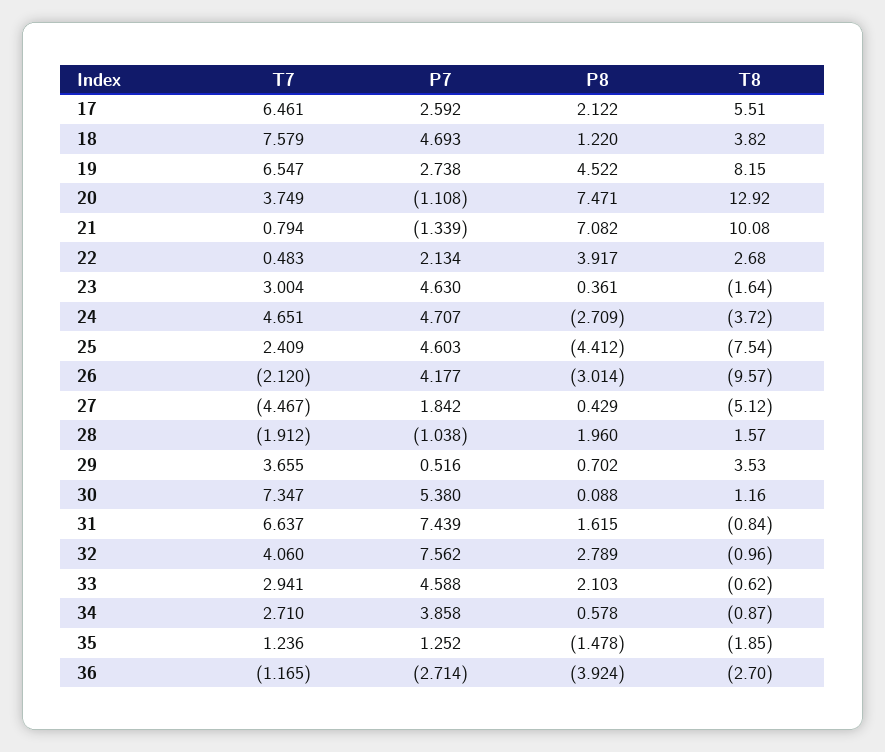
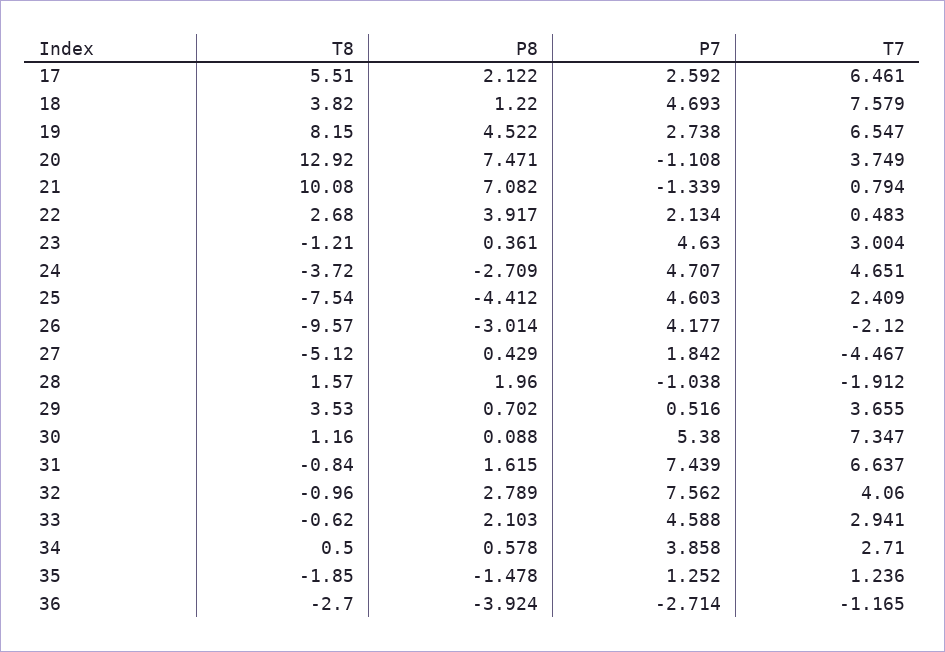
  {
    "T7": {
      "17": 6.461,
      "18": 7.579,
      "19": 6.547,
      "20": 3.749,
      "21": 0.794,
      "22": 0.483,
      "23": 3.004,
      "24": 4.651,
      "25": 2.409,
      "26": -2.12,
      "27": -4.467,
      "28": -1.912,
      "29": 3.655,
      "30": 7.347,
      "31": 6.637,
      "32": 4.06,
      "33": 2.941,
      "34": 2.71,
      "35": 1.236,
      "36": -1.165
    },
    "P7": {
      "17": 2.592,
      "18": 4.693,
      "19": 2.738,
      "20": -1.108,
      "21": -1.339,
      "22": 2.134,
      "23": 4.63,
      "24": 4.707,
      "25": 4.603,
      "26": 4.177,
      "27": 1.842,
      "28": -1.038,
      "29": 0.516,
      "30": 5.38,
      "31": 7.439,
      "32": 7.562,
      "33": 4.588,
      "34": 3.858,
      "35": 1.252,
      "36": -2.714
    },
    "P8": {
      "17": 2.122,
      "18": 1.22,
      "19": 4.522,
      "20": 7.471,
      "21": 7.082,
      "22": 3.917,
      "23": 0.361,
      "24": -2.709,
      "25": -4.412,
      "26": -3.014,
      "27": 0.429,
      "28": 1.96,
      "29": 0.702,
      "30": 0.088,
      "31": 1.615,
      "32": 2.789,
      "33": 2.103,
      "34": 0.578,
      "35": -1.478,
      "36": -3.924
    },
    "T8": {
      "17": 5.51,
      "18": 3.82,
      "19": 8.15,
      "20": 12.92,
      "21": 10.08,
      "22": 2.68,
-     "23": -1.64,
+     "23": -1.21,
      "24": -3.72,
      "25": -7.54,
      "26": -9.57,
      "27": -5.12,
      "28": 1.57,
      "29": 3.53,
      "30": 1.16,
      "31": -0.84,
      "32": -0.96,
      "33": -0.62,
-     "34": -0.87,
+     "34": 0.5,
      "35": -1.85,
      "36": -2.7
    }
  }

